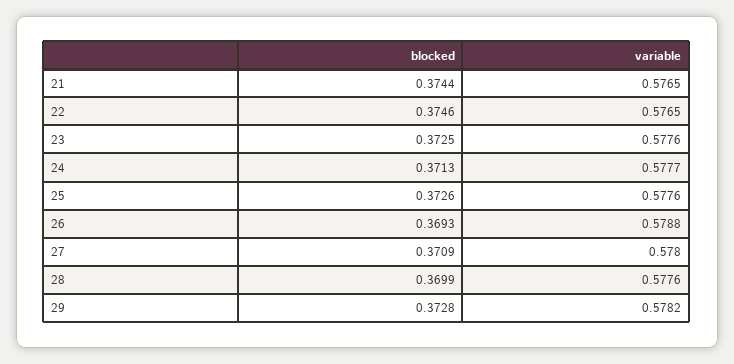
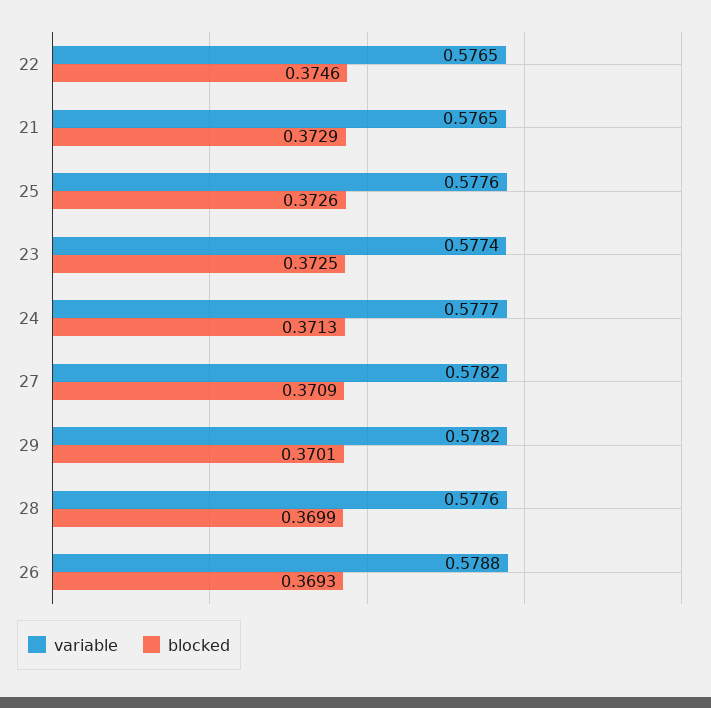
  {
    "blocked": {
-     "21": 0.3744,
+     "21": 0.3729,
      "22": 0.3746,
      "23": 0.3725,
      "24": 0.3713,
      "25": 0.3726,
      "26": 0.3693,
      "27": 0.3709,
      "28": 0.3699,
-     "29": 0.3728
+     "29": 0.3701
    },
    "variable": {
      "21": 0.5765,
      "22": 0.5765,
-     "23": 0.5776,
+     "23": 0.5774,
      "24": 0.5777,
      "25": 0.5776,
      "26": 0.5788,
-     "27": 0.578,
+     "27": 0.5782,
      "28": 0.5776,
      "29": 0.5782
    }
  }

